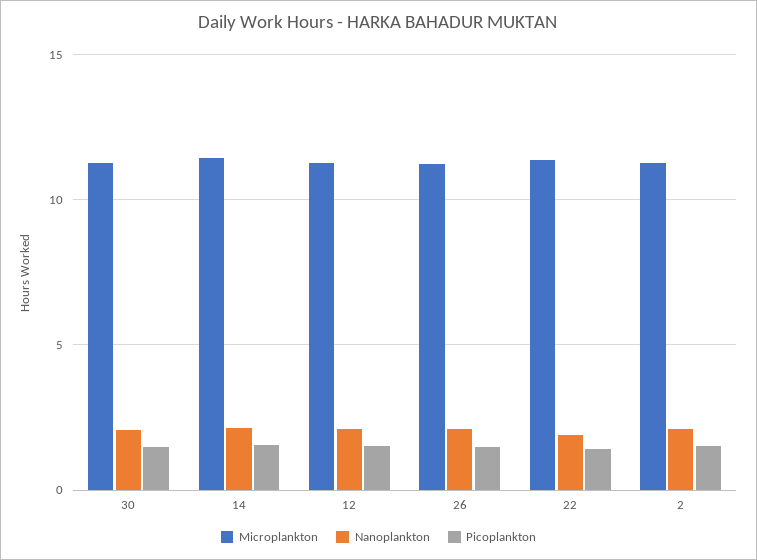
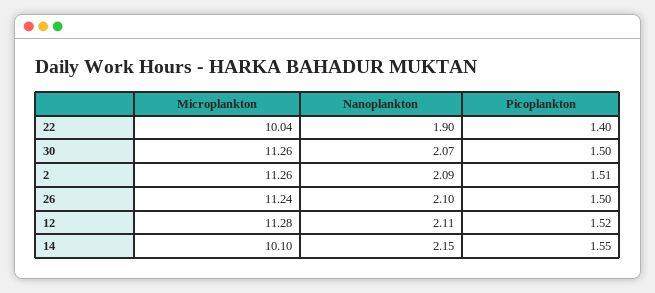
  {
    "Microplankton": {
      "30": 11.26,
-     "14": 11.5,
+     "14": 10.1,
      "12": 11.28,
      "26": 11.24,
-     "22": 11.5,
+     "22": 10.04,
      "2": 11.26
    },
    "Nanoplankton": {
      "30": 2.07,
      "14": 2.15,
      "12": 2.11,
      "26": 2.1,
      "22": 1.9,
      "2": 2.09
    },
    "Picoplankton": {
      "30": 1.5,
      "14": 1.55,
      "12": 1.52,
      "26": 1.5,
      "22": 1.4,
      "2": 1.51
    }
  }

